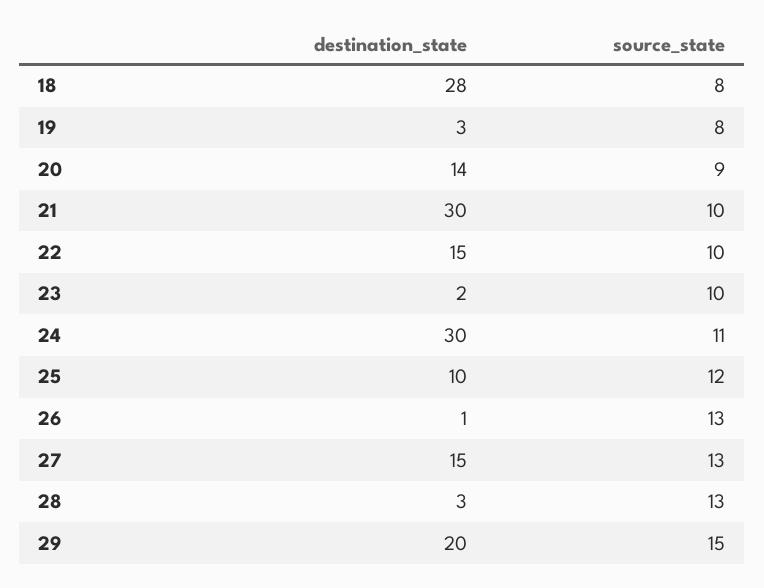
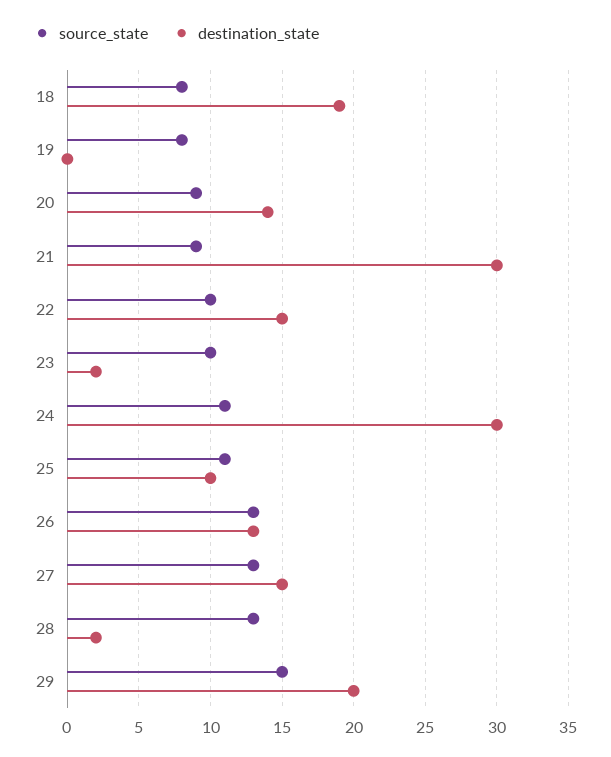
  {
    "destination_state": {
-     "18": 28,
+     "18": 19,
-     "19": 3,
+     "19": 0,
      "20": 14,
      "21": 30,
      "22": 15,
      "23": 2,
      "24": 30,
      "25": 10,
-     "26": 1,
+     "26": 13,
      "27": 15,
-     "28": 3,
+     "28": 2,
      "29": 20
    },
    "source_state": {
      "18": 8,
      "19": 8,
      "20": 9,
-     "21": 10,
+     "21": 9,
      "22": 10,
      "23": 10,
      "24": 11,
-     "25": 12,
+     "25": 11,
      "26": 13,
      "27": 13,
      "28": 13,
      "29": 15
    }
  }

